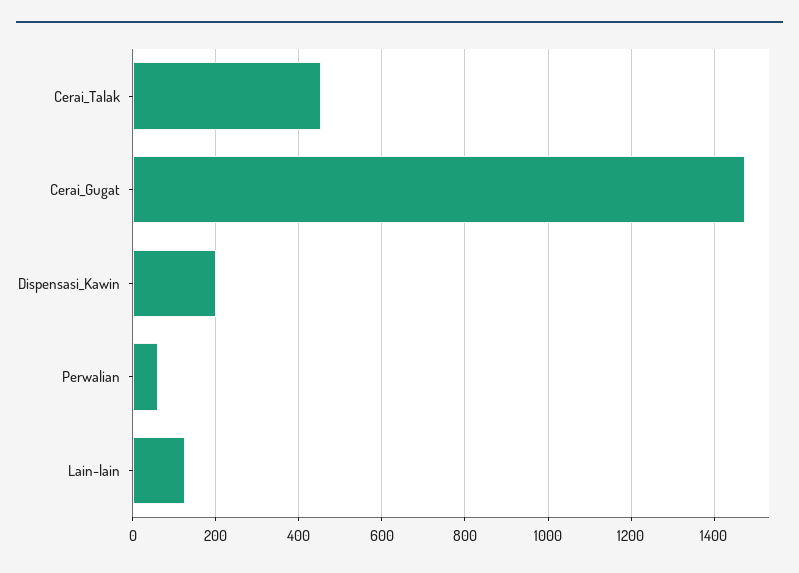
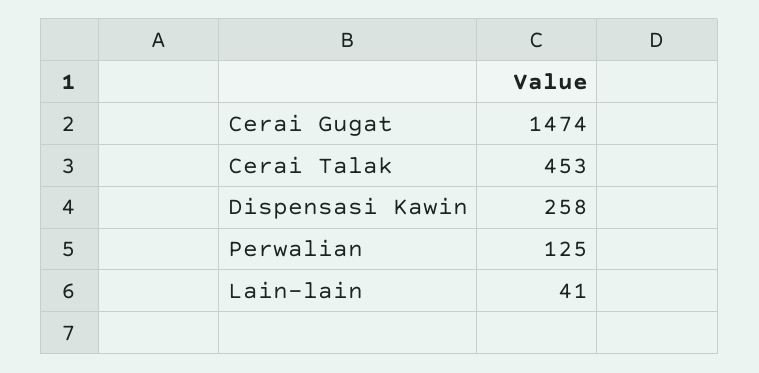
  {
    "Cerai_Talak": 453,
    "Cerai_Gugat": 1474,
-   "Dispensasi_Kawin": 200,
+   "Dispensasi_Kawin": 258,
-   "Perwalian": 60,
+   "Perwalian": 125,
-   "Lain-lain": 120
+   "Lain-lain": 41
  }

